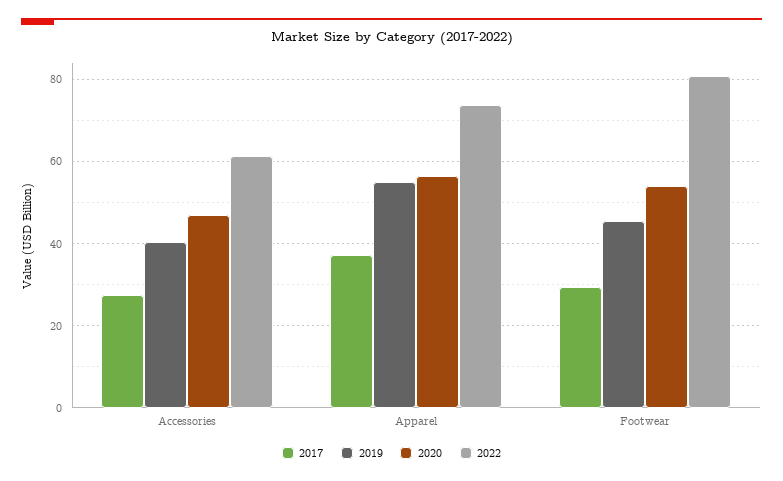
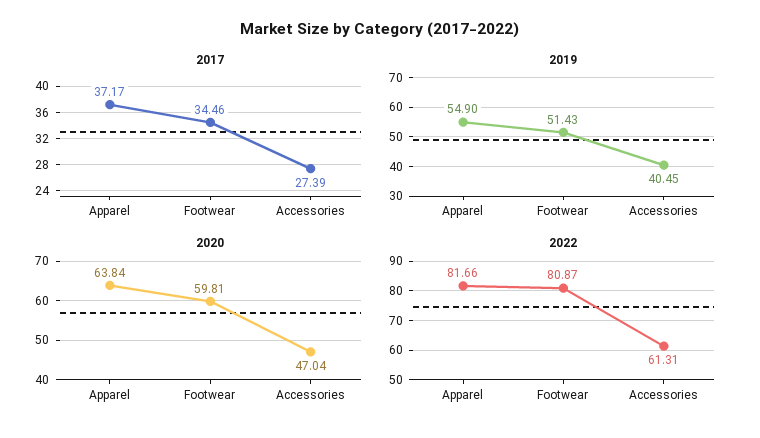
  {
    "2017": {
      "Accessories": 27.39,
      "Apparel": 37.17,
-     "Footwear": 30
+     "Footwear": 34.46
    },
    "2019": {
      "Accessories": 40.45,
      "Apparel": 54.9,
-     "Footwear": 46
+     "Footwear": 51.43
    },
    "2020": {
      "Accessories": 47.04,
-     "Apparel": 56,
+     "Apparel": 63.84,
-     "Footwear": 54
+     "Footwear": 59.81
    },
    "2022": {
      "Accessories": 61.31,
-     "Apparel": 74,
+     "Apparel": 81.66,
      "Footwear": 80.87
    }
  }

